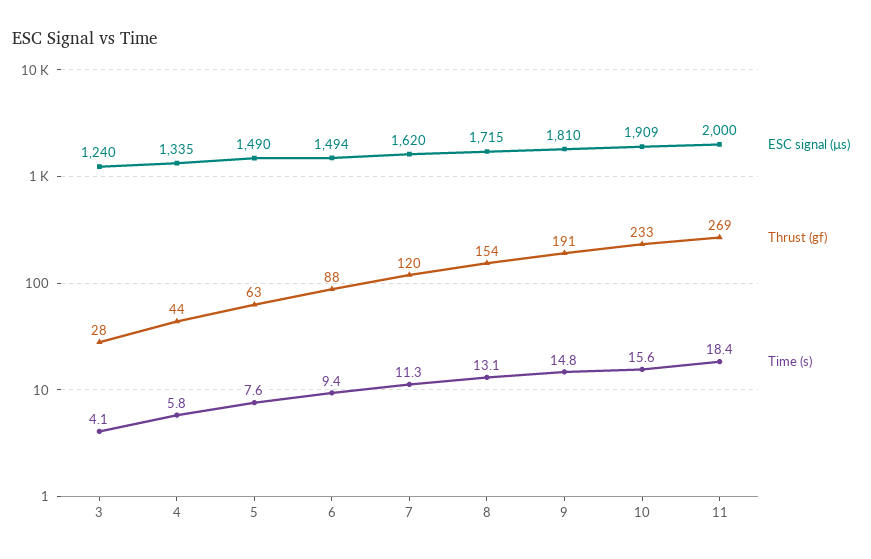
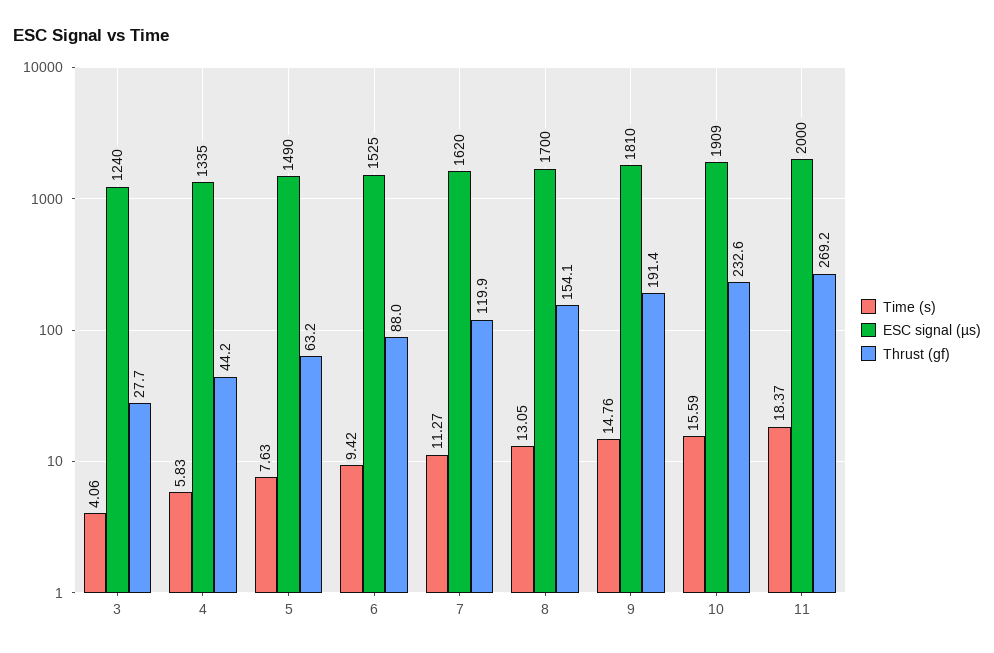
  {
    "ESC signal (µs)": {
      "3": 1240,
      "4": 1335,
      "5": 1490,
-     "6": 1494,
+     "6": 1525,
      "7": 1620,
-     "8": 1715,
+     "8": 1700,
      "9": 1810,
      "10": 1909,
      "11": 2000
    },
    "Thrust (gf)": {
      "3": 27.7,
      "4": 44.2,
      "5": 63.2,
      "6": 88,
      "7": 119.9,
      "8": 154.1,
      "9": 191.4,
      "10": 232.6,
      "11": 269.2
    },
    "Time (s)": {
      "3": 4.06,
      "4": 5.83,
      "5": 7.63,
      "6": 9.42,
      "7": 11.27,
      "8": 13.05,
      "9": 14.76,
      "10": 15.59,
      "11": 18.37
    }
  }

